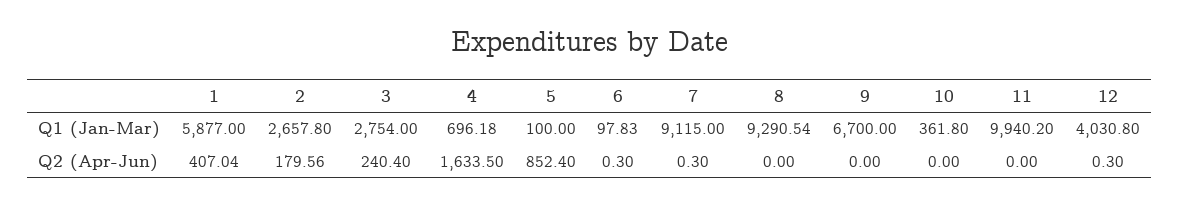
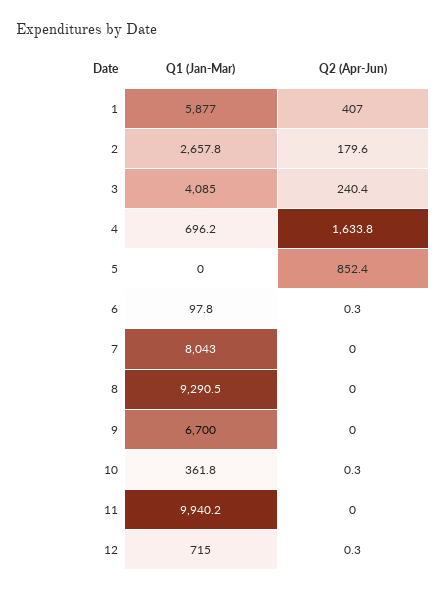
  {
    "1": {
      "Q1 (Jan-Mar)": 5877,
      "Q2 (Apr-Jun)": 407.04
    },
    "2": {
      "Q1 (Jan-Mar)": 2657.8,
      "Q2 (Apr-Jun)": 179.56
    },
    "3": {
-     "Q1 (Jan-Mar)": 2754,
+     "Q1 (Jan-Mar)": 4085,
      "Q2 (Apr-Jun)": 240.4
    },
    "4": {
      "Q1 (Jan-Mar)": 696.18,
-     "Q2 (Apr-Jun)": 1633.5
+     "Q2 (Apr-Jun)": 1633.8
    },
    "5": {
-     "Q1 (Jan-Mar)": 100,
+     "Q1 (Jan-Mar)": 0,
      "Q2 (Apr-Jun)": 852.4
    },
    "6": {
      "Q1 (Jan-Mar)": 97.83,
      "Q2 (Apr-Jun)": 0.3
    },
    "7": {
-     "Q1 (Jan-Mar)": 9115,
+     "Q1 (Jan-Mar)": 8043,
-     "Q2 (Apr-Jun)": 0.3
+     "Q2 (Apr-Jun)": 0
    },
    "8": {
      "Q1 (Jan-Mar)": 9290.54,
      "Q2 (Apr-Jun)": 0
    },
    "9": {
      "Q1 (Jan-Mar)": 6700,
      "Q2 (Apr-Jun)": 0
    },
    "10": {
      "Q1 (Jan-Mar)": 361.8,
-     "Q2 (Apr-Jun)": 0
+     "Q2 (Apr-Jun)": 0.3
    },
    "11": {
      "Q1 (Jan-Mar)": 9940.2,
      "Q2 (Apr-Jun)": 0
    },
    "12": {
-     "Q1 (Jan-Mar)": 4030.8,
+     "Q1 (Jan-Mar)": 715,
      "Q2 (Apr-Jun)": 0.3
    }
  }

